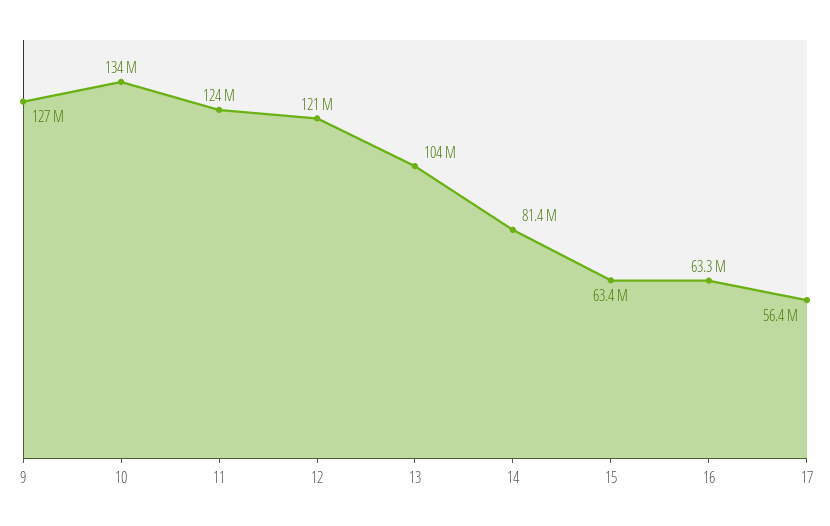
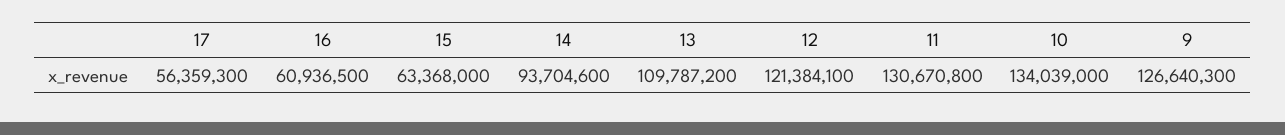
  {
    "9": 126640300,
    "10": 134039000,
-   "11": 124000000,
+   "11": 130670800,
    "12": 121384100,
-   "13": 104000000,
+   "13": 109787200,
-   "14": 81400000,
+   "14": 93704600,
    "15": 63368000,
-   "16": 63300000,
+   "16": 60936500,
    "17": 56359300
  }

